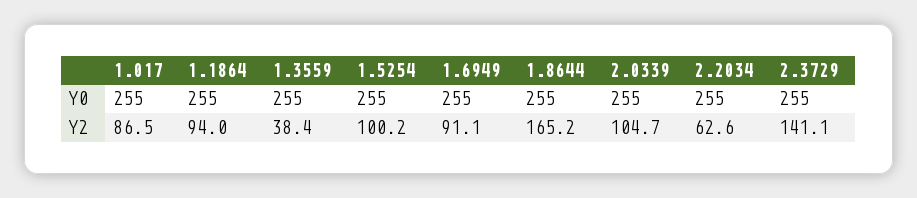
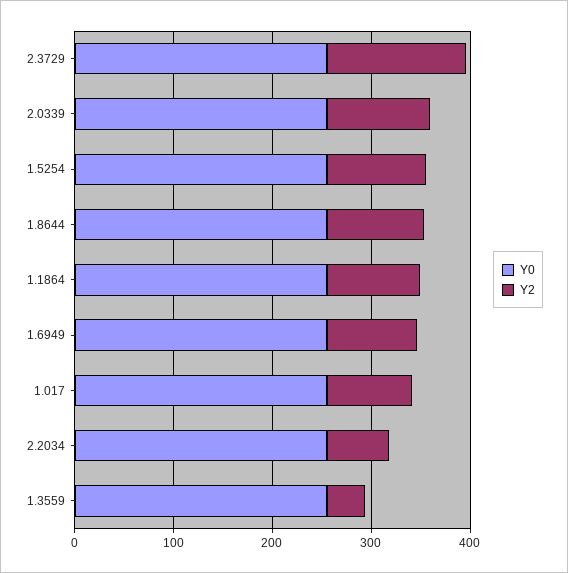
  {
    "Y0": {
      "1.017": 255,
      "1.1864": 255,
      "1.3559": 255,
      "1.5254": 255,
      "1.6949": 255,
      "1.8644": 255,
      "2.0339": 255,
      "2.2034": 255,
      "2.3729": 255
    },
    "Y2": {
      "1.017": 86.5,
      "1.1864": 94,
      "1.3559": 38.4,
      "1.5254": 100.2,
      "1.6949": 91.1,
-     "1.8644": 165.2,
+     "1.8644": 100,
      "2.0339": 104.7,
      "2.2034": 62.6,
      "2.3729": 141.1
    }
  }

